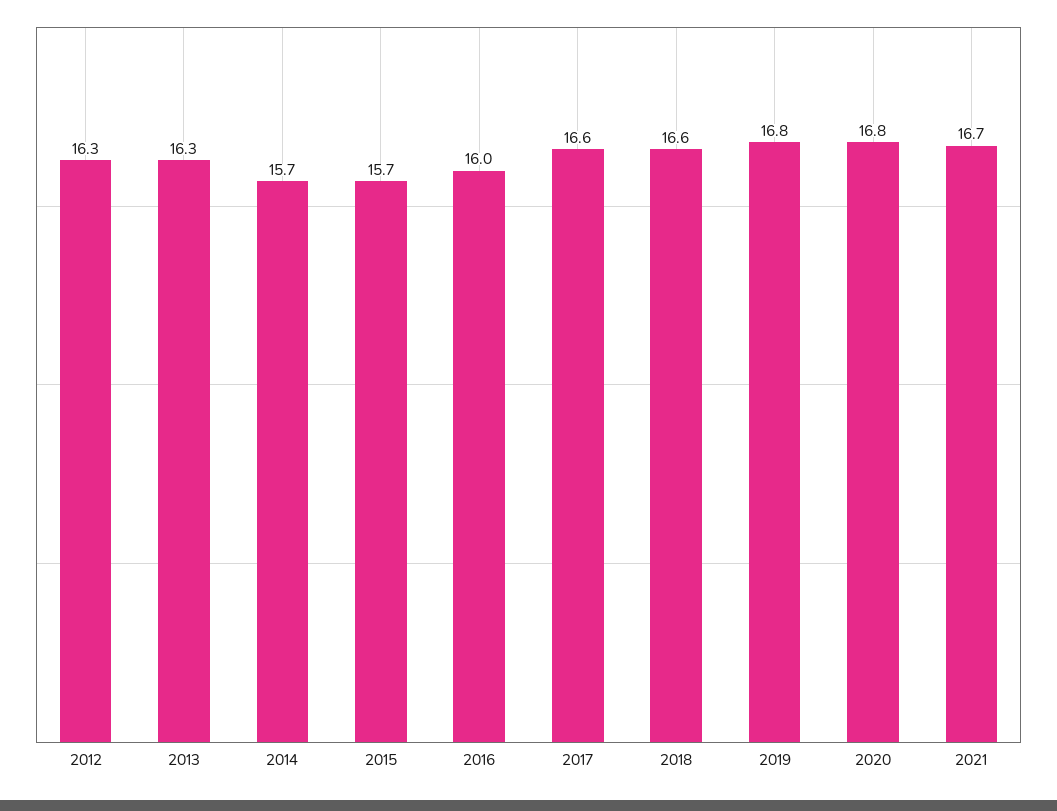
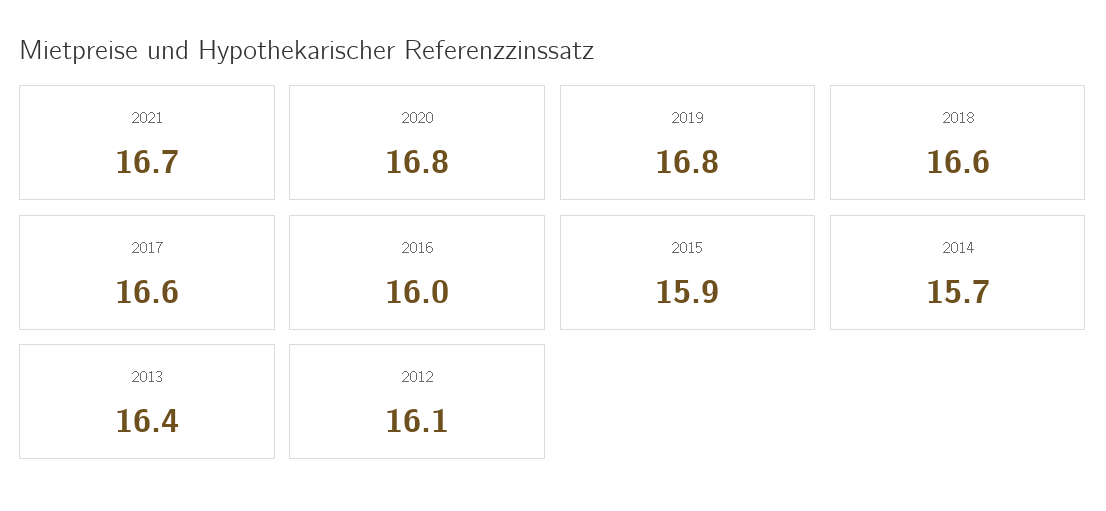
  {
-   "2012": 16.3,
+   "2012": 16.1,
-   "2013": 16.3,
+   "2013": 16.4,
    "2014": 15.7,
-   "2015": 15.7,
+   "2015": 15.9,
    "2016": 16,
    "2017": 16.6,
    "2018": 16.6,
    "2019": 16.8,
    "2020": 16.8,
    "2021": 16.7
  }

